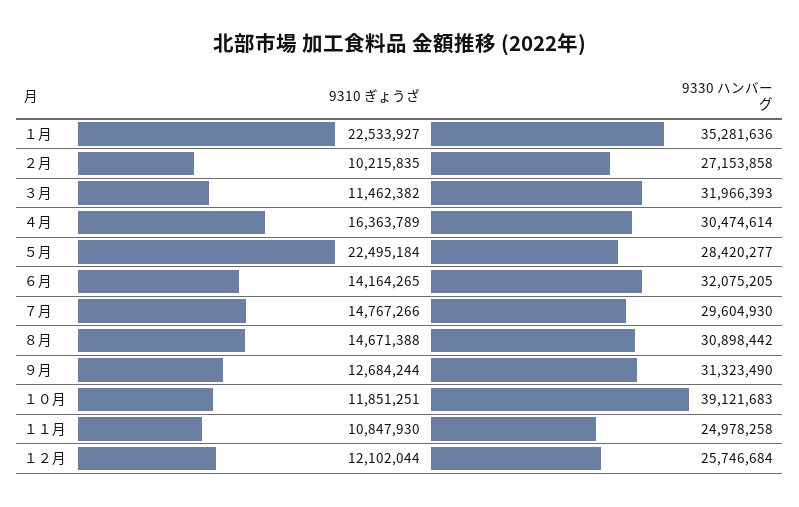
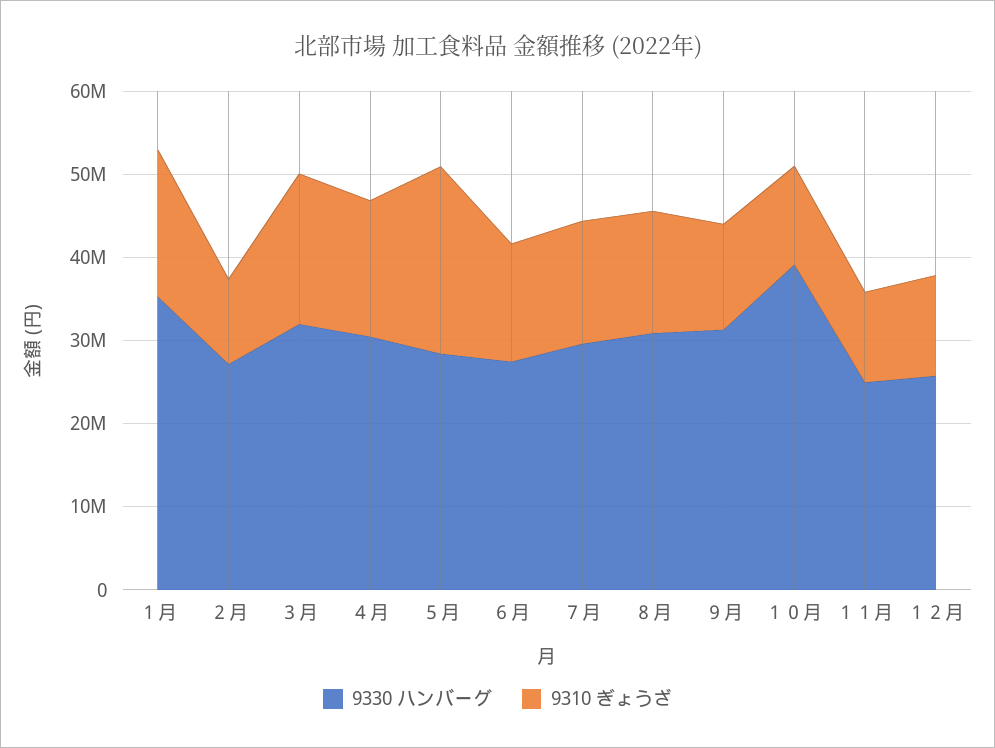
  {
    "9310 ぎょうざ": {
-     "１月": 22533927,
+     "１月": 18000000,
      "２月": 10215835,
-     "３月": 11462382,
+     "３月": 18000000,
      "４月": 16363789,
      "５月": 22495184,
      "６月": 14164265,
      "７月": 14767266,
      "８月": 14671388,
      "９月": 12684244,
      "１０月": 11851251,
      "１１月": 10847930,
      "１２月": 12102044
    },
    "9330 ハンバーグ": {
      "１月": 35281636,
      "２月": 27153858,
      "３月": 31966393,
      "４月": 30474614,
      "５月": 28420277,
-     "６月": 32075205,
+     "６月": 28000000,
      "７月": 29604930,
      "８月": 30898442,
      "９月": 31323490,
      "１０月": 39121683,
      "１１月": 24978258,
      "１２月": 25746684
    }
  }

